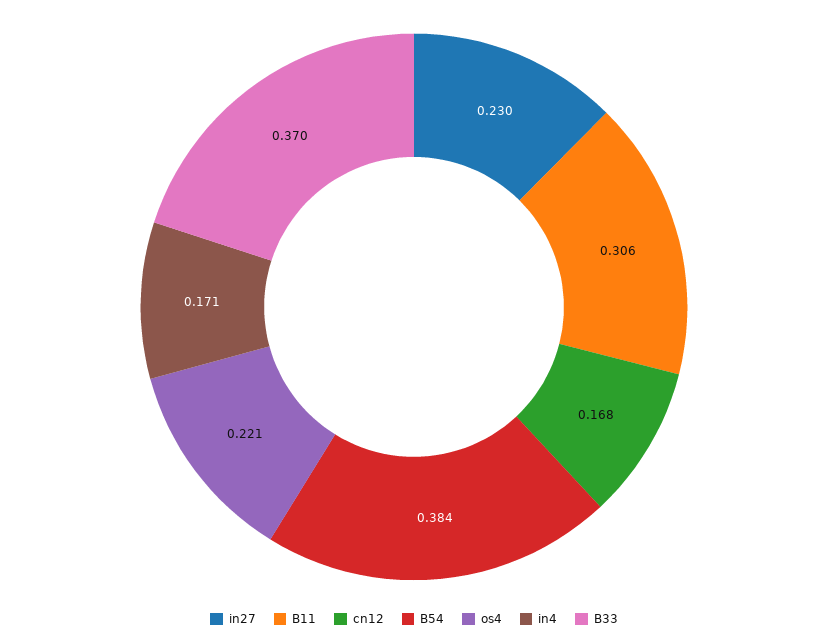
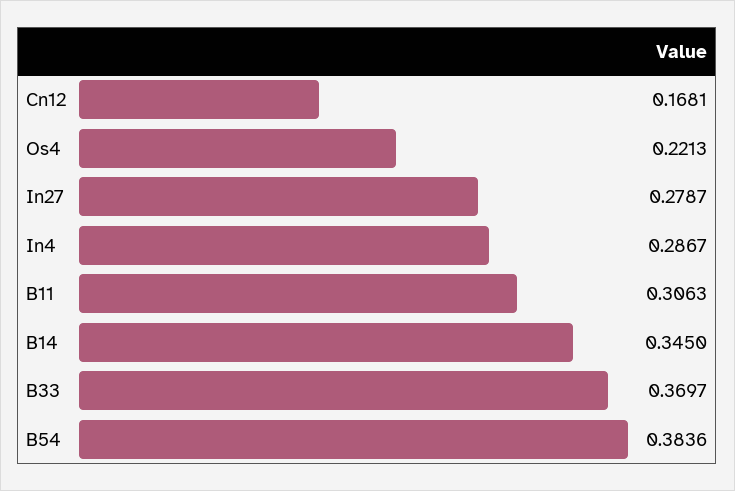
  {
-   "in27": 0.23,
+   "in27": 0.2787,
    "B11": 0.3063,
    "cn12": 0.1681,
    "B54": 0.3836,
    "os4": 0.2213,
-   "in4": 0.171,
+   "in4": 0.2867,
-   "B33": 0.3697
+   "B33": 0.3697,
+   "B14": 0.345
  }

